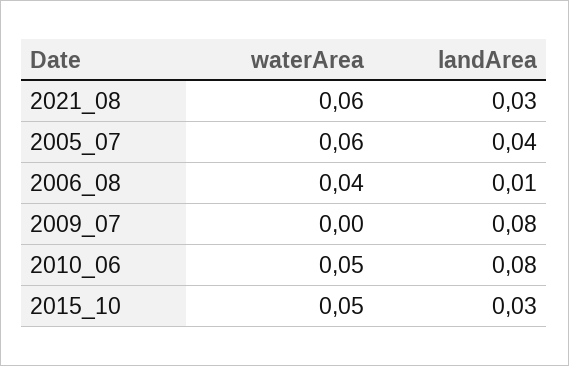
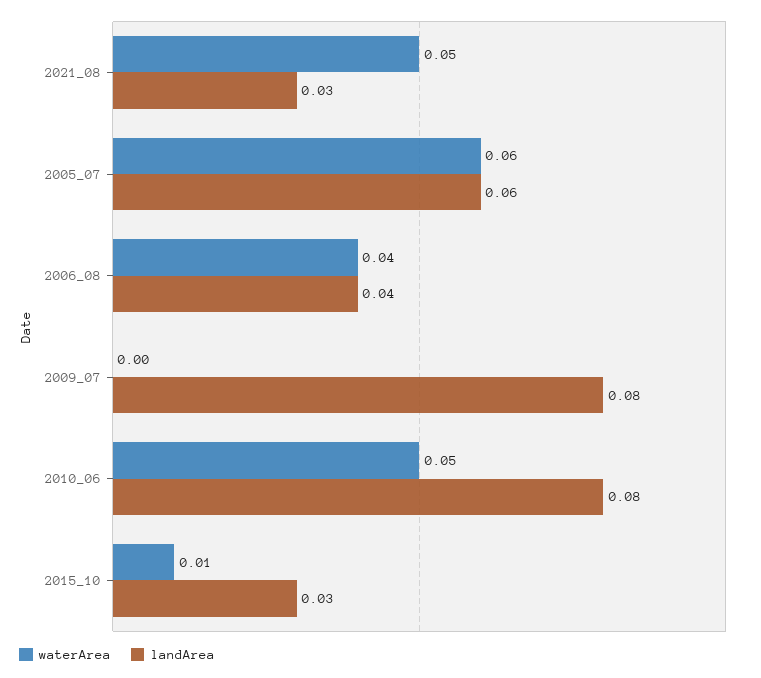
  {
    "waterArea": {
-     "2021_08": 0.06,
+     "2021_08": 0.05,
      "2005_07": 0.06,
      "2006_08": 0.04,
      "2009_07": 0,
      "2010_06": 0.05,
-     "2015_10": 0.05
+     "2015_10": 0.01
    },
    "landArea": {
      "2021_08": 0.03,
-     "2005_07": 0.04,
+     "2005_07": 0.06,
-     "2006_08": 0.01,
+     "2006_08": 0.04,
      "2009_07": 0.08,
      "2010_06": 0.08,
      "2015_10": 0.03
    }
  }

